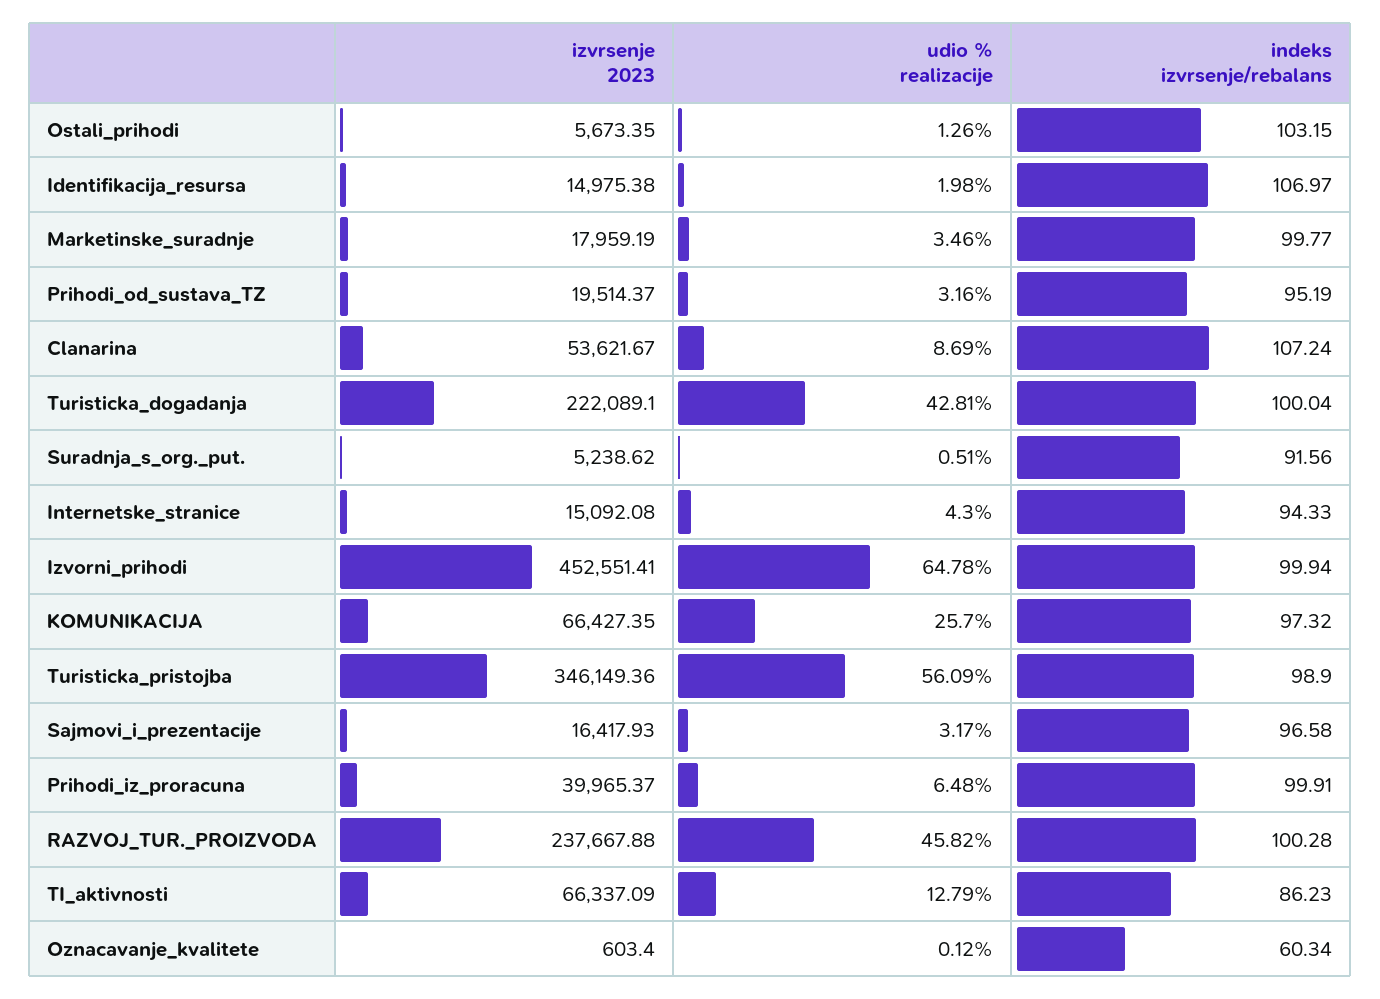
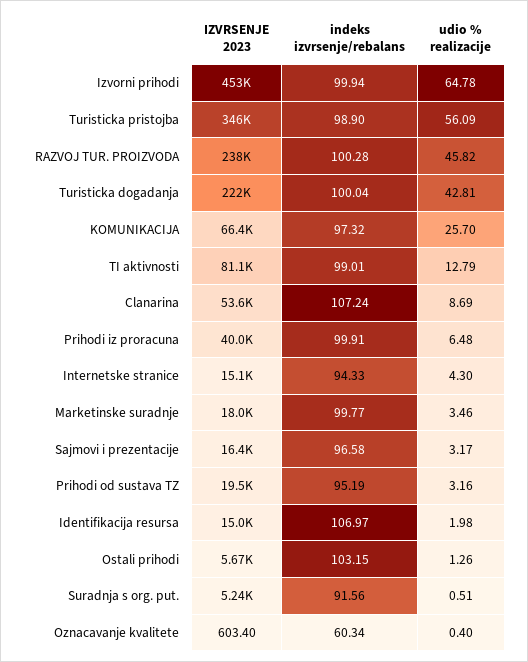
  {
    "izvrsenje 2023": {
      "Ostali_prihodi": 5673.35,
      "Identifikacija_resursa": 14975.38,
      "Marketinske_suradnje": 17959.19,
      "Prihodi_od_sustava_TZ": 19514.37,
      "Clanarina": 53621.67,
      "Turisticka_dogadanja": 222089.1,
      "Suradnja_s_org._put.": 5238.62,
      "Internetske_stranice": 15092.08,
      "Izvorni_prihodi": 452551.41,
      "KOMUNIKACIJA": 66427.35,
      "Turisticka_pristojba": 346149.36,
      "Sajmovi_i_prezentacije": 16417.93,
      "Prihodi_iz_proracuna": 39965.37,
      "RAZVOJ_TUR._PROIZVODA": 237667.88,
-     "TI_aktivnosti": 66337.09,
+     "TI_aktivnosti": 81100,
      "Oznacavanje_kvalitete": 603.4
    },
    "udio % realizacije": {
      "Ostali_prihodi": 1.26,
      "Identifikacija_resursa": 1.98,
      "Marketinske_suradnje": 3.46,
      "Prihodi_od_sustava_TZ": 3.16,
      "Clanarina": 8.69,
      "Turisticka_dogadanja": 42.81,
      "Suradnja_s_org._put.": 0.51,
      "Internetske_stranice": 4.3,
      "Izvorni_prihodi": 64.78,
      "KOMUNIKACIJA": 25.7,
      "Turisticka_pristojba": 56.09,
      "Sajmovi_i_prezentacije": 3.17,
      "Prihodi_iz_proracuna": 6.48,
      "RAZVOJ_TUR._PROIZVODA": 45.82,
      "TI_aktivnosti": 12.79,
-     "Oznacavanje_kvalitete": 0.12
+     "Oznacavanje_kvalitete": 0.4
    },
    "indeks izvrsenje/rebalans": {
      "Ostali_prihodi": 103.15,
      "Identifikacija_resursa": 106.97,
      "Marketinske_suradnje": 99.77,
      "Prihodi_od_sustava_TZ": 95.19,
      "Clanarina": 107.24,
      "Turisticka_dogadanja": 100.04,
      "Suradnja_s_org._put.": 91.56,
      "Internetske_stranice": 94.33,
      "Izvorni_prihodi": 99.94,
      "KOMUNIKACIJA": 97.32,
      "Turisticka_pristojba": 98.9,
      "Sajmovi_i_prezentacije": 96.58,
      "Prihodi_iz_proracuna": 99.91,
      "RAZVOJ_TUR._PROIZVODA": 100.28,
-     "TI_aktivnosti": 86.23,
+     "TI_aktivnosti": 99.01,
      "Oznacavanje_kvalitete": 60.34
    }
  }

